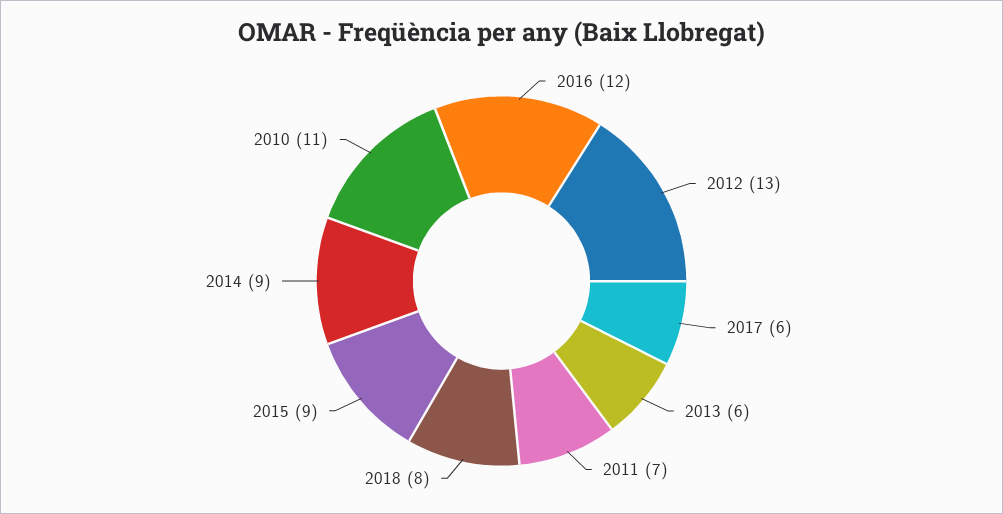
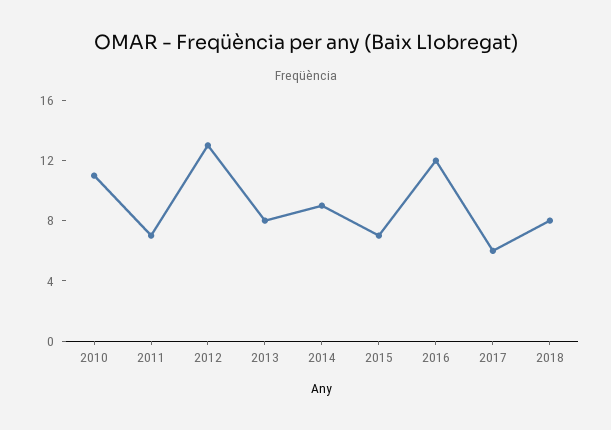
  {
    "2016": 12,
    "2012": 13,
    "2017": 6,
-   "2013": 6,
+   "2013": 8,
    "2011": 7,
    "2018": 8,
-   "2015": 9,
+   "2015": 7,
    "2014": 9,
    "2010": 11
  }

